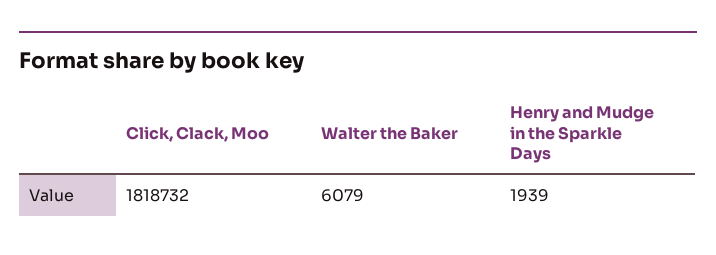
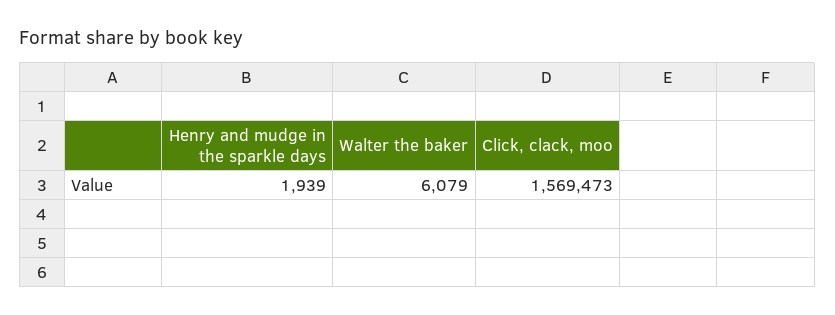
  {
-   "Click, Clack, Moo": 1818732,
+   "Click, Clack, Moo": 1569473,
    "Walter the Baker": 6079,
    "Henry and Mudge in the Sparkle Days": 1939
  }

